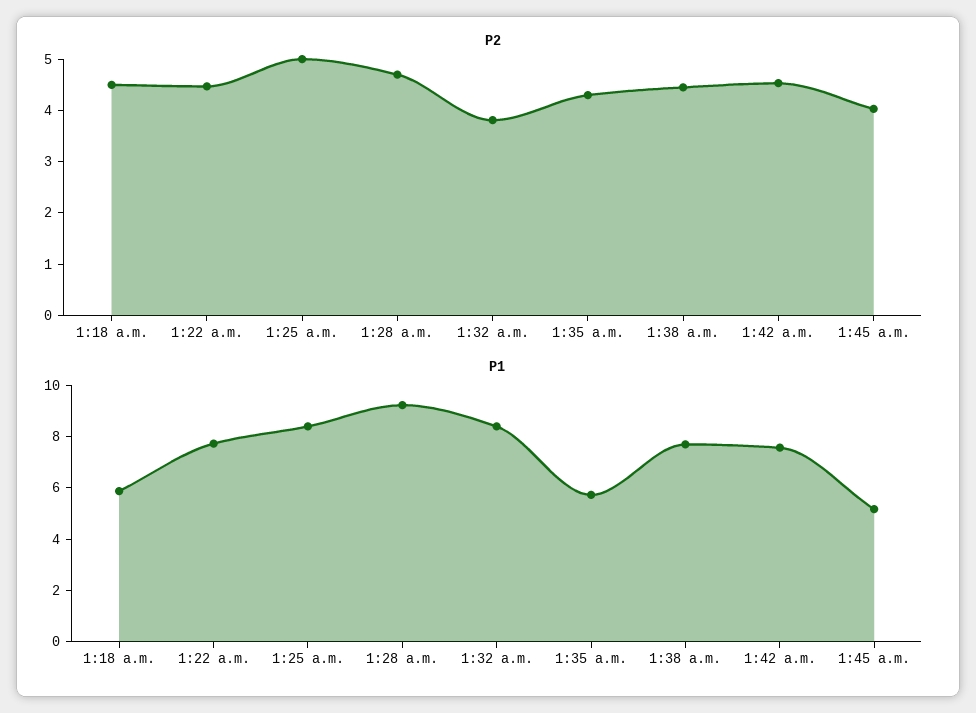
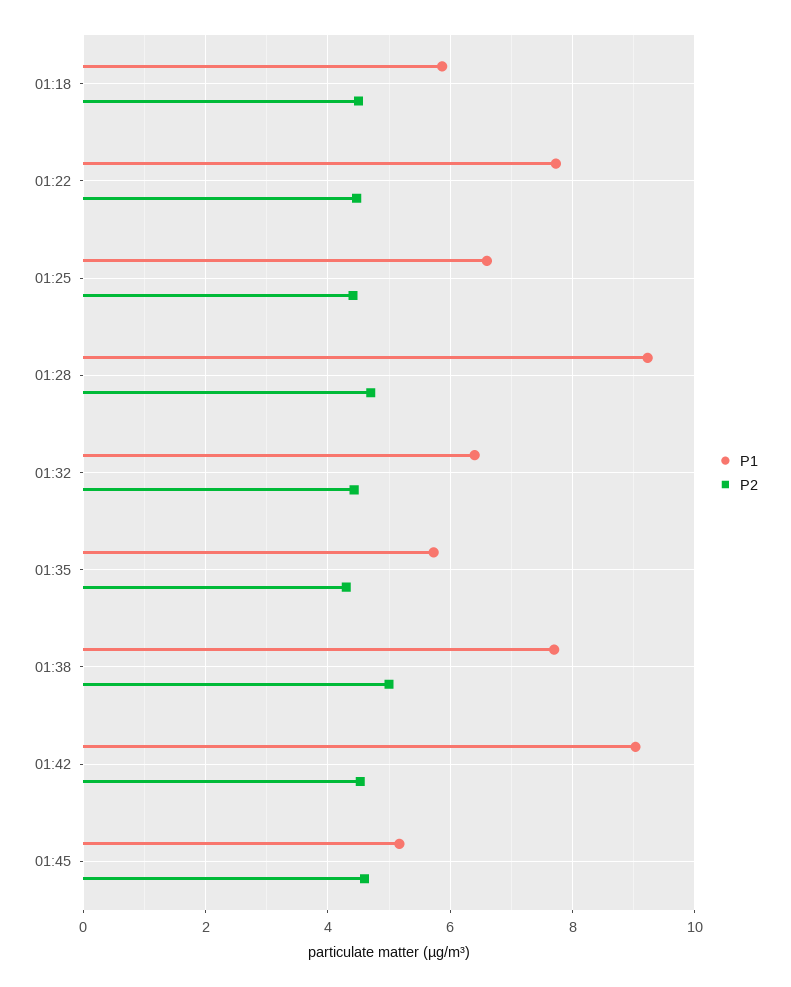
  {
    "P2": {
      "1:18 a.m.": 4.6,
      "1:22 a.m.": 4.4,
-     "1:25 a.m.": 5,
+     "1:25 a.m.": 4.4,
      "1:28 a.m.": 4.8,
-     "1:32 a.m.": 3.8,
+     "1:32 a.m.": 4.4,
      "1:35 a.m.": 4.4,
-     "1:38 a.m.": 4.4,
+     "1:38 a.m.": 5,
      "1:42 a.m.": 4.6,
-     "1:45 a.m.": 4
+     "1:45 a.m.": 4.6
    },
    "P1": {
      "1:18 a.m.": 5.8,
      "1:22 a.m.": 7.8,
-     "1:25 a.m.": 8.5,
+     "1:25 a.m.": 6.6,
      "1:28 a.m.": 9.2,
-     "1:32 a.m.": 8.5,
+     "1:32 a.m.": 6.4,
      "1:35 a.m.": 5.8,
      "1:38 a.m.": 7.8,
-     "1:42 a.m.": 7.5,
+     "1:42 a.m.": 9,
      "1:45 a.m.": 5.2
    }
  }

